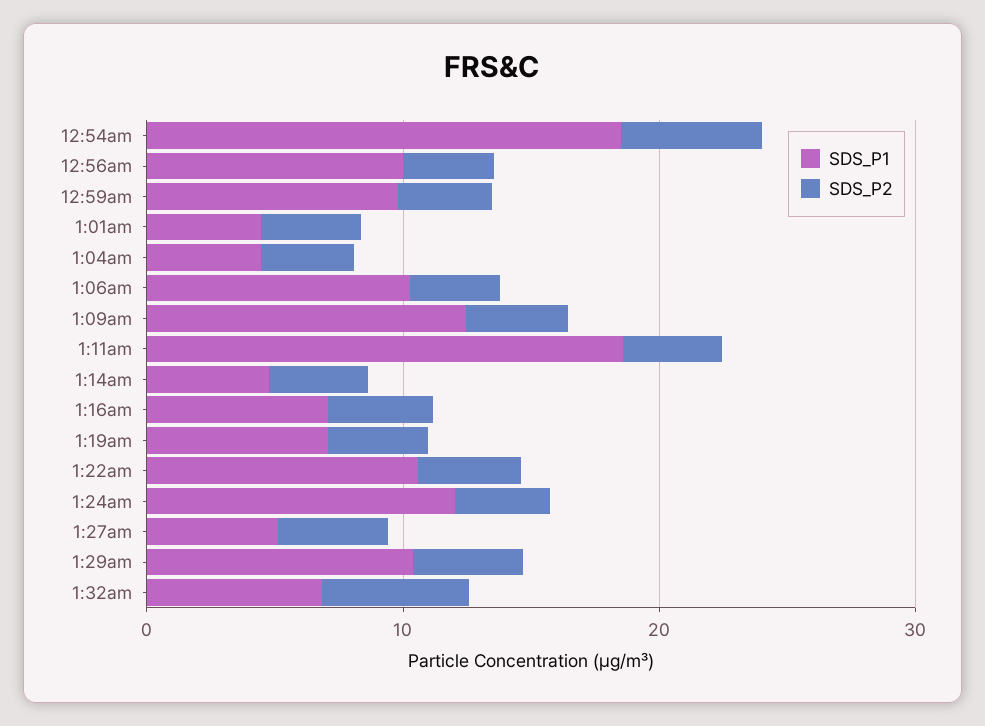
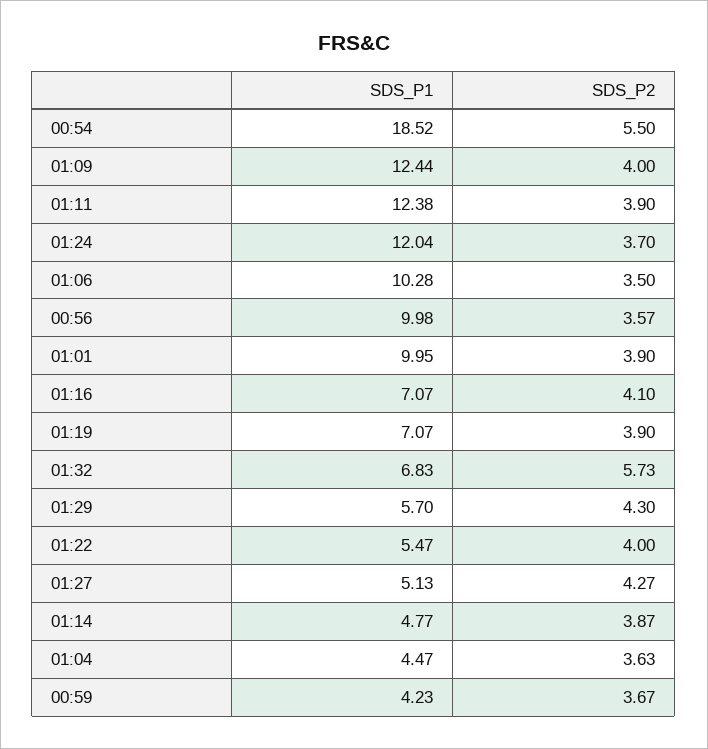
  {
    "SDS_P1": {
      "12:54am": 18.52,
      "12:56am": 9.98,
-     "12:59am": 10,
+     "12:59am": 4.23,
-     "1:01am": 4,
+     "1:01am": 9.95,
      "1:04am": 4.47,
      "1:06am": 10.28,
      "1:09am": 12.44,
-     "1:11am": 18,
+     "1:11am": 12.38,
      "1:14am": 4.77,
      "1:16am": 7.07,
      "1:19am": 7.07,
-     "1:22am": 10,
+     "1:22am": 5.47,
      "1:24am": 12.04,
      "1:27am": 5.13,
-     "1:29am": 10,
+     "1:29am": 5.7,
      "1:32am": 6.83
    },
    "SDS_P2": {
      "12:54am": 5.5,
      "12:56am": 3.57,
      "12:59am": 3.67,
      "1:01am": 3.9,
      "1:04am": 3.63,
      "1:06am": 3.5,
      "1:09am": 4,
      "1:11am": 3.9,
      "1:14am": 3.87,
      "1:16am": 4.1,
      "1:19am": 3.9,
      "1:22am": 4,
      "1:24am": 3.7,
      "1:27am": 4.27,
      "1:29am": 4.3,
      "1:32am": 5.73
    }
  }

